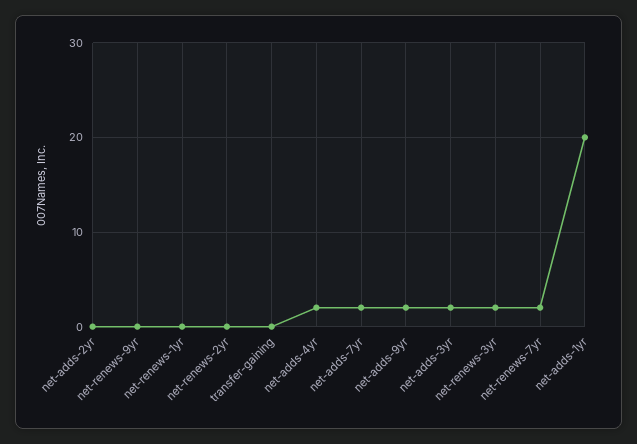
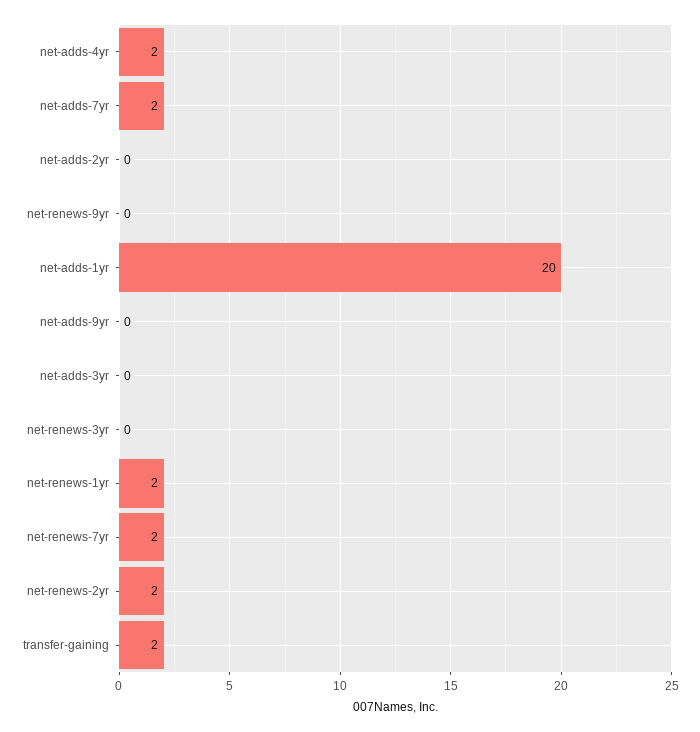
  {
    "net-adds-2yr": 0,
    "net-renews-9yr": 0,
-   "net-renews-1yr": 0,
+   "net-renews-1yr": 2,
-   "net-renews-2yr": 0,
+   "net-renews-2yr": 2,
-   "transfer-gaining": 0,
+   "transfer-gaining": 2,
    "net-adds-4yr": 2,
    "net-adds-7yr": 2,
-   "net-adds-9yr": 2,
+   "net-adds-9yr": 0,
-   "net-adds-3yr": 2,
+   "net-adds-3yr": 0,
-   "net-renews-3yr": 2,
+   "net-renews-3yr": 0,
    "net-renews-7yr": 2,
    "net-adds-1yr": 20
  }

